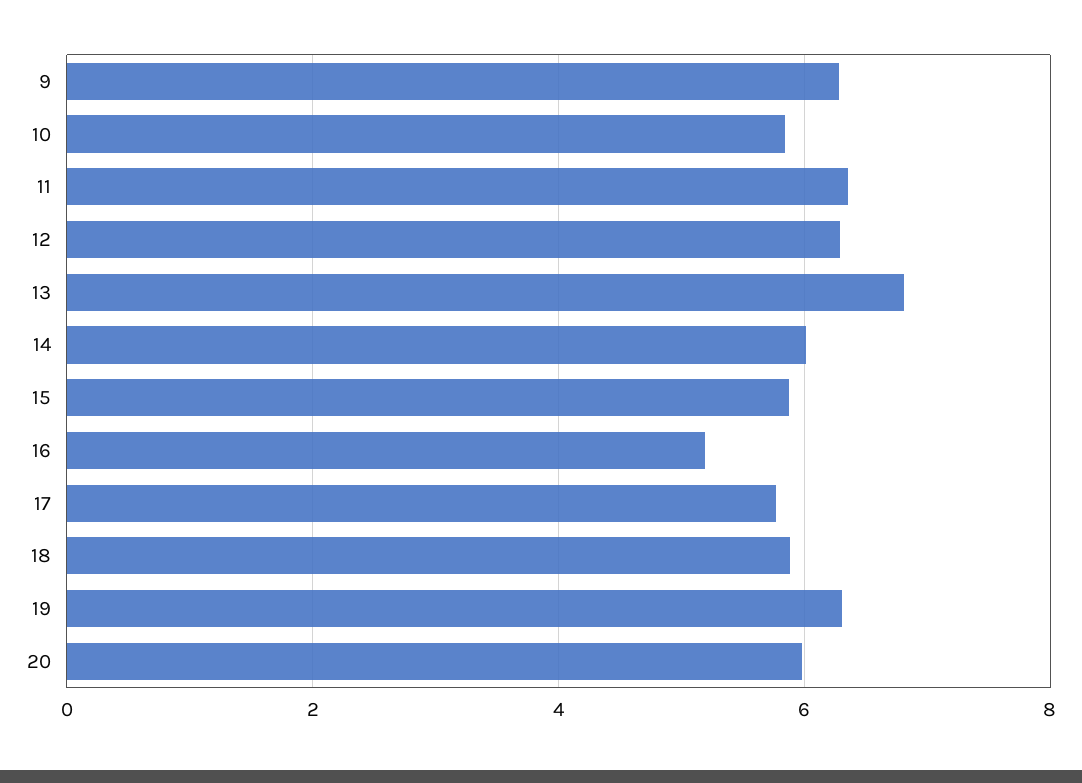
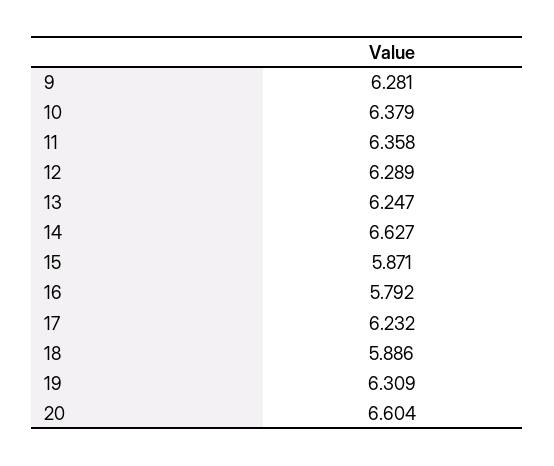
  {
    "9": 6.281,
-   "10": 5.8,
+   "10": 6.379,
    "11": 6.358,
    "12": 6.289,
-   "13": 6.8,
+   "13": 6.247,
-   "14": 6,
+   "14": 6.627,
    "15": 5.871,
-   "16": 5.2,
+   "16": 5.792,
-   "17": 5.8,
+   "17": 6.232,
    "18": 5.886,
    "19": 6.309,
-   "20": 6
+   "20": 6.604
  }

